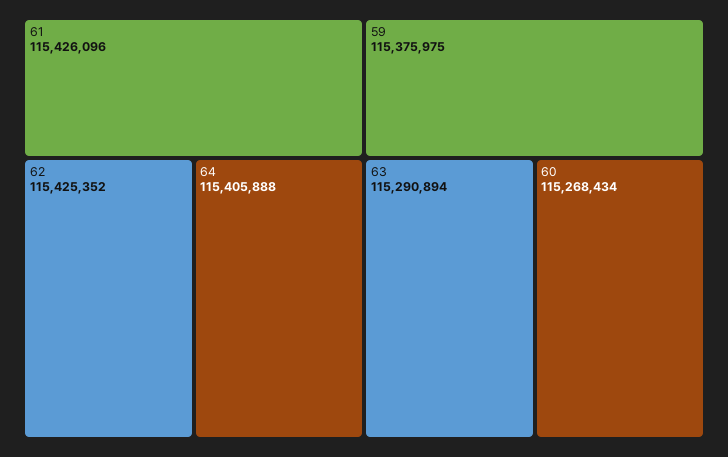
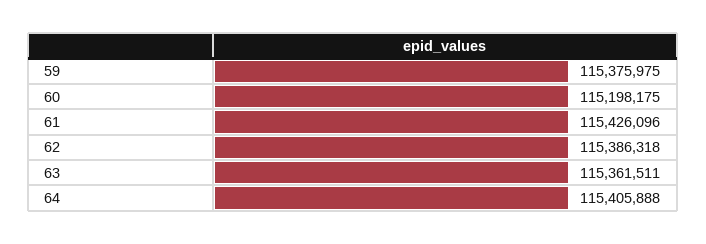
  {
    "61": 115426096,
-   "62": 115425352,
+   "62": 115386318,
    "64": 115405888,
    "59": 115375975,
-   "63": 115290894,
+   "63": 115361511,
-   "60": 115268434
+   "60": 115198175
  }

